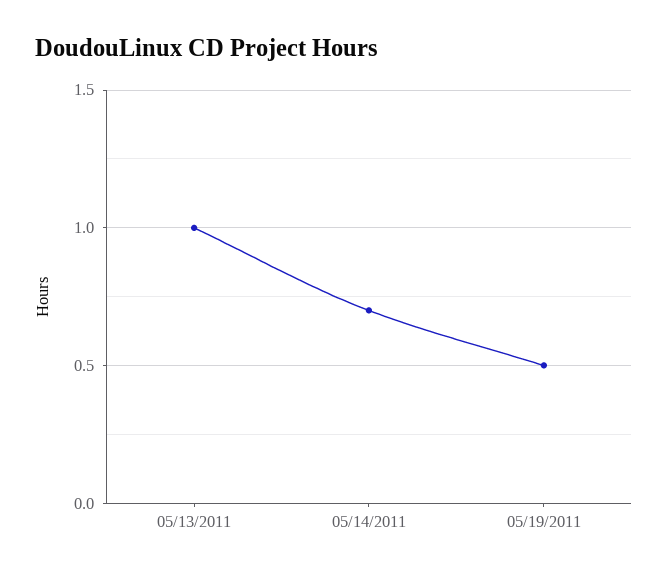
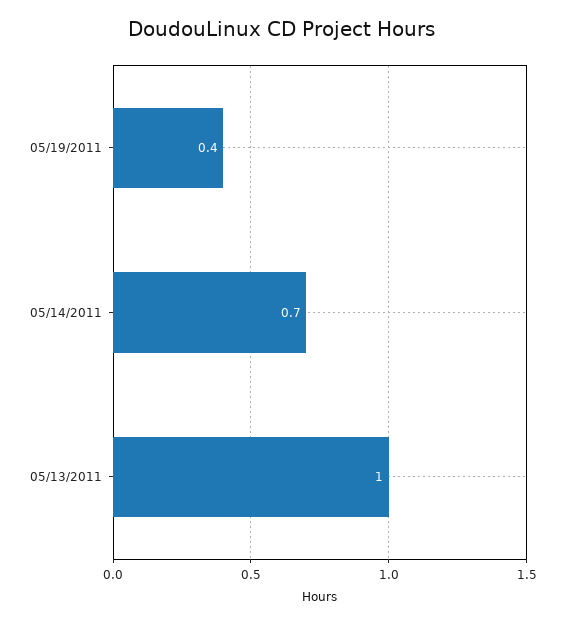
  {
    "05/13/2011": 1,
    "05/14/2011": 0.7,
-   "05/19/2011": 0.5
+   "05/19/2011": 0.4
  }

